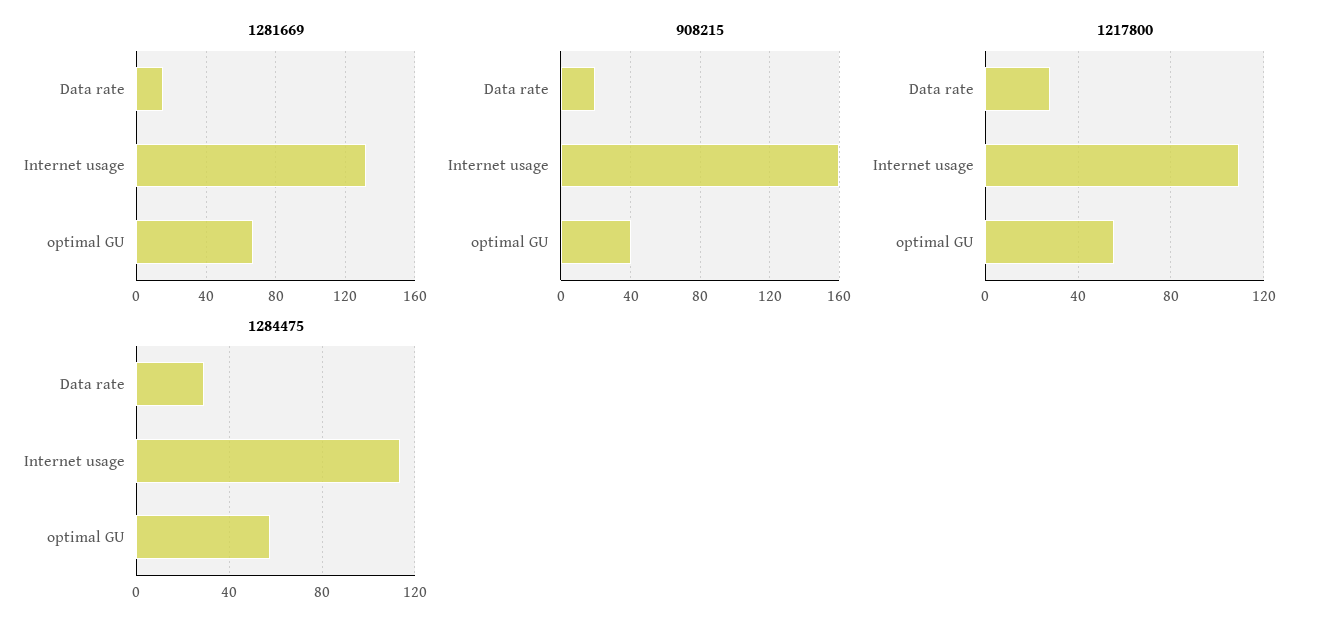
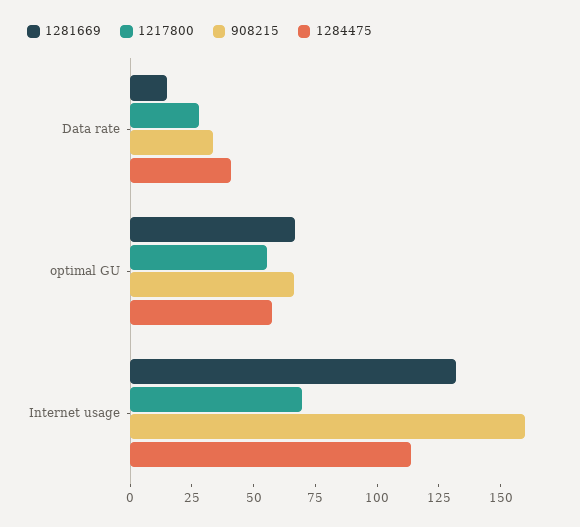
  {
    "1281669": {
      "Data rate": 15,
      "Internet usage": 130,
      "optimal GU": 65
    },
    "908215": {
-     "Data rate": 20,
+     "Data rate": 35,
      "Internet usage": 160,
-     "optimal GU": 40
+     "optimal GU": 65
    },
    "1217800": {
      "Data rate": 30,
-     "Internet usage": 110,
+     "Internet usage": 70,
      "optimal GU": 55
    },
    "1284475": {
-     "Data rate": 30,
+     "Data rate": 40,
      "Internet usage": 115,
      "optimal GU": 55
    }
  }

